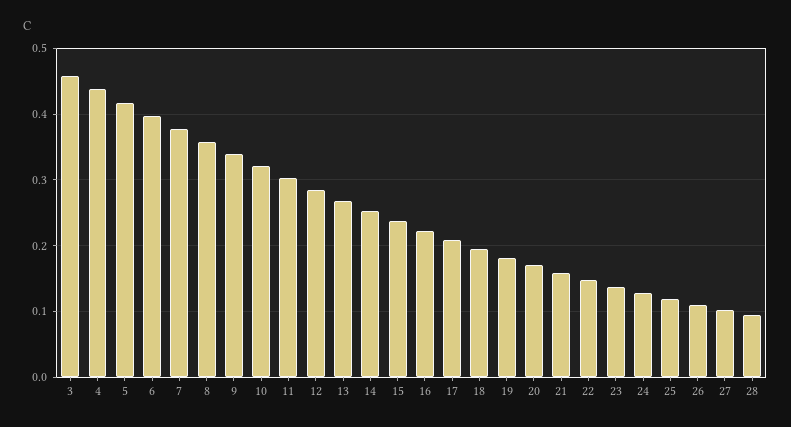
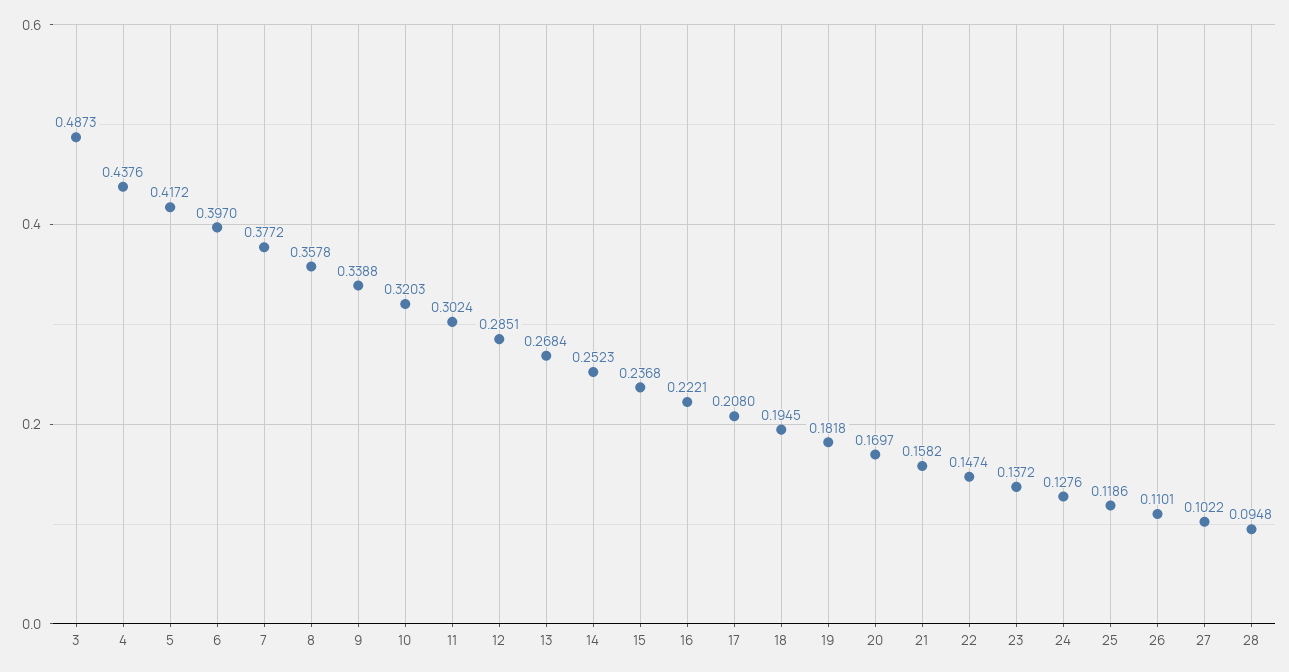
  {
-   "3": 0.46,
+   "3": 0.4873,
    "4": 0.4376,
    "5": 0.4172,
    "6": 0.397,
    "7": 0.3772,
    "8": 0.3578,
    "9": 0.3388,
    "10": 0.3203,
    "11": 0.3024,
    "12": 0.2851,
    "13": 0.2684,
    "14": 0.2523,
    "15": 0.2368,
    "16": 0.2221,
    "17": 0.208,
    "18": 0.1945,
    "19": 0.1818,
    "20": 0.1697,
    "21": 0.1582,
    "22": 0.1474,
    "23": 0.1372,
    "24": 0.1276,
    "25": 0.1186,
    "26": 0.1101,
    "27": 0.1022,
    "28": 0.0948
  }

